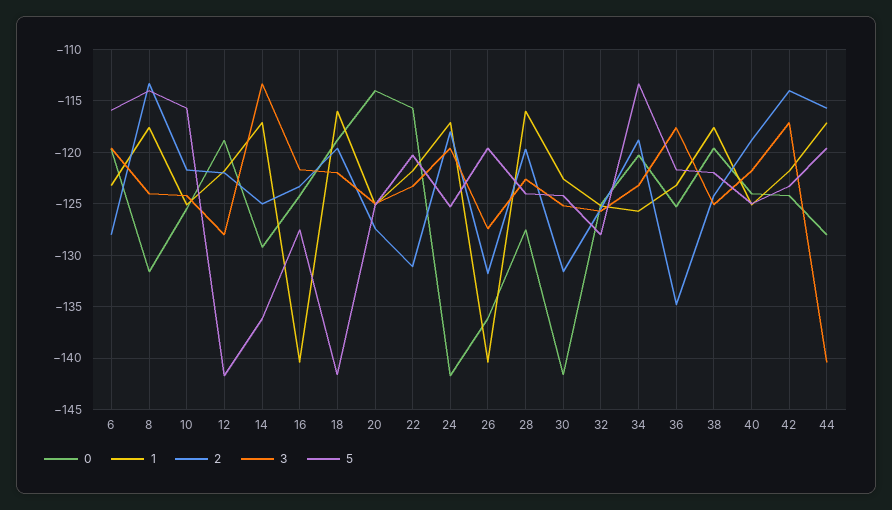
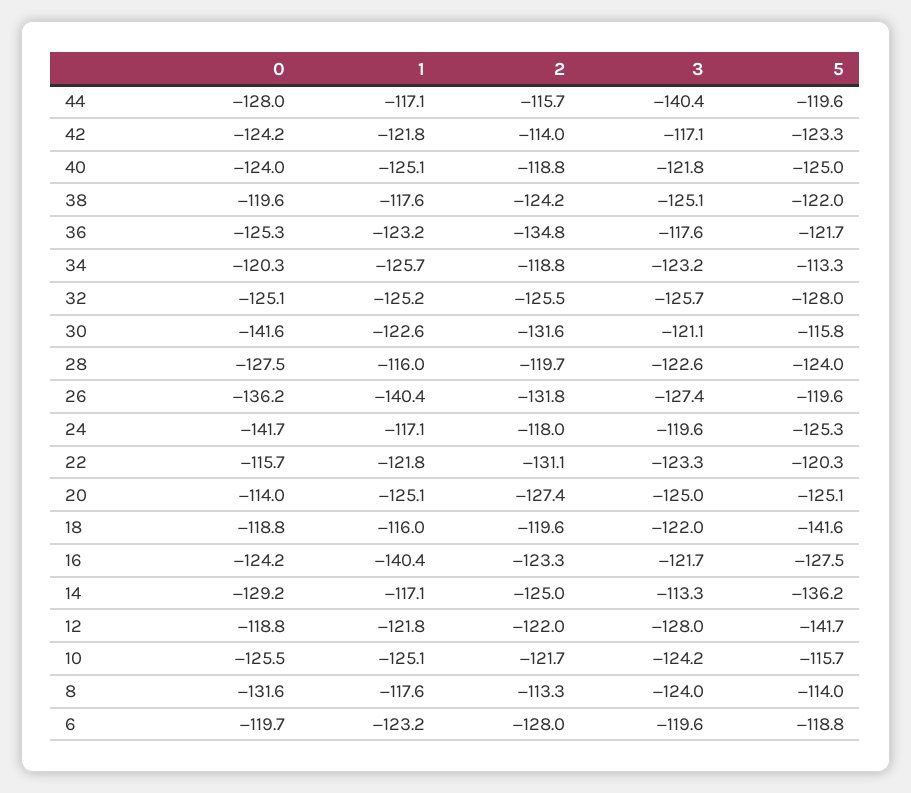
  {
    "0": {
      "6": -119.7,
      "8": -131.6,
      "10": -125.5,
      "12": -118.8,
      "14": -129.2,
      "16": -124.2,
      "18": -118.8,
      "20": -114,
      "22": -115.7,
      "24": -141.7,
      "26": -136.2,
      "28": -127.5,
      "30": -141.6,
      "32": -125.1,
      "34": -120.3,
      "36": -125.3,
      "38": -119.6,
      "40": -124,
      "42": -124.2,
      "44": -128
    },
    "1": {
      "6": -123.2,
      "8": -117.6,
      "10": -125.1,
      "12": -121.8,
      "14": -117.1,
      "16": -140.4,
      "18": -116,
      "20": -125.1,
      "22": -121.8,
      "24": -117.1,
      "26": -140.4,
      "28": -116,
      "30": -122.6,
      "32": -125.2,
      "34": -125.7,
      "36": -123.2,
      "38": -117.6,
      "40": -125.1,
      "42": -121.8,
      "44": -117.1
    },
    "2": {
      "6": -128,
      "8": -113.3,
      "10": -121.7,
      "12": -122,
      "14": -125,
      "16": -123.3,
      "18": -119.6,
      "20": -127.4,
      "22": -131.1,
      "24": -118,
      "26": -131.8,
      "28": -119.7,
      "30": -131.6,
      "32": -125.5,
      "34": -118.8,
      "36": -134.8,
      "38": -124.2,
      "40": -118.8,
      "42": -114,
      "44": -115.7
    },
    "3": {
      "6": -119.6,
      "8": -124,
      "10": -124.2,
      "12": -128,
      "14": -113.3,
      "16": -121.7,
      "18": -122,
      "20": -125,
      "22": -123.3,
      "24": -119.6,
      "26": -127.4,
      "28": -122.6,
-     "30": -125,
+     "30": -121.1,
      "32": -125.7,
      "34": -123.2,
      "36": -117.6,
      "38": -125.1,
      "40": -121.8,
      "42": -117.1,
      "44": -140.4
    },
    "5": {
-     "6": -116,
+     "6": -118.8,
      "8": -114,
      "10": -115.7,
      "12": -141.7,
      "14": -136.2,
      "16": -127.5,
      "18": -141.6,
      "20": -125.1,
      "22": -120.3,
      "24": -125.3,
      "26": -119.6,
      "28": -124,
-     "30": -124,
+     "30": -115.8,
      "32": -128,
      "34": -113.3,
      "36": -121.7,
      "38": -122,
      "40": -125,
      "42": -123.3,
      "44": -119.6
    }
  }

